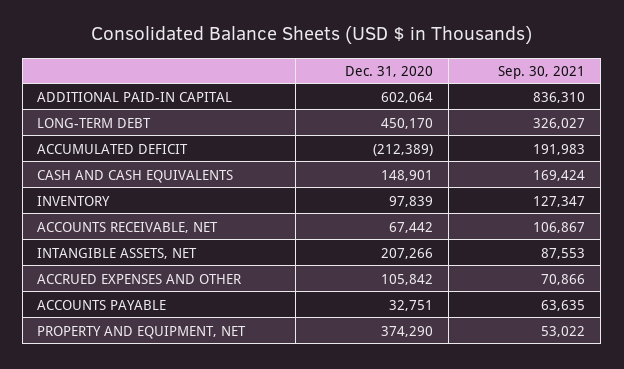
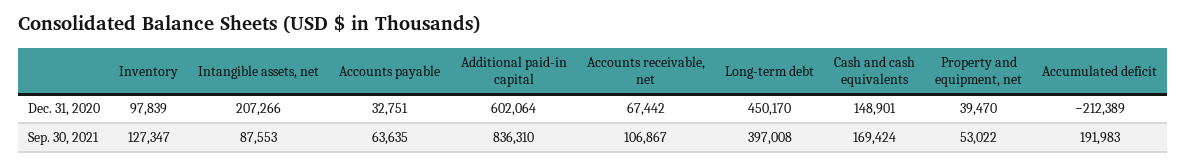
  {
    "Dec. 31, 2020": {
      "ADDITIONAL PAID-IN CAPITAL": 602064,
      "LONG-TERM DEBT": 450170,
      "ACCUMULATED DEFICIT": -212389,
      "CASH AND CASH EQUIVALENTS": 148901,
      "INVENTORY": 97839,
      "ACCOUNTS RECEIVABLE, NET": 67442,
      "INTANGIBLE ASSETS, NET": 207266,
-     "ACCRUED EXPENSES AND OTHER": 105842,
      "ACCOUNTS PAYABLE": 32751,
-     "PROPERTY AND EQUIPMENT, NET": 374290
+     "PROPERTY AND EQUIPMENT, NET": 39470
    },
    "Sep. 30, 2021": {
      "ADDITIONAL PAID-IN CAPITAL": 836310,
-     "LONG-TERM DEBT": 326027,
+     "LONG-TERM DEBT": 397008,
      "ACCUMULATED DEFICIT": 191983,
      "CASH AND CASH EQUIVALENTS": 169424,
      "INVENTORY": 127347,
      "ACCOUNTS RECEIVABLE, NET": 106867,
      "INTANGIBLE ASSETS, NET": 87553,
-     "ACCRUED EXPENSES AND OTHER": 70866,
      "ACCOUNTS PAYABLE": 63635,
      "PROPERTY AND EQUIPMENT, NET": 53022
    }
  }

